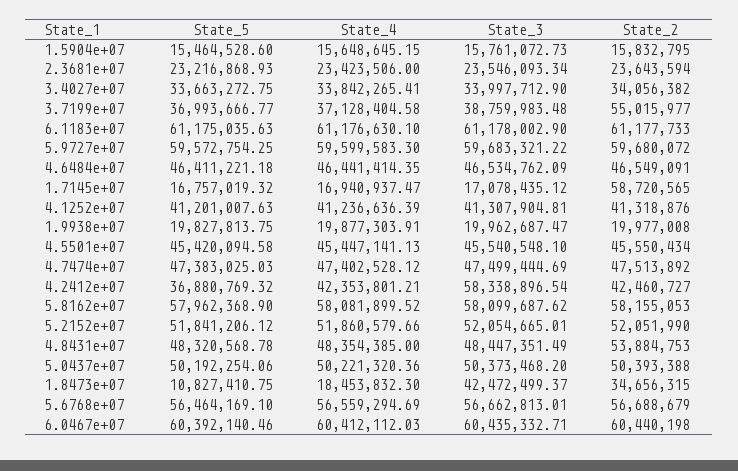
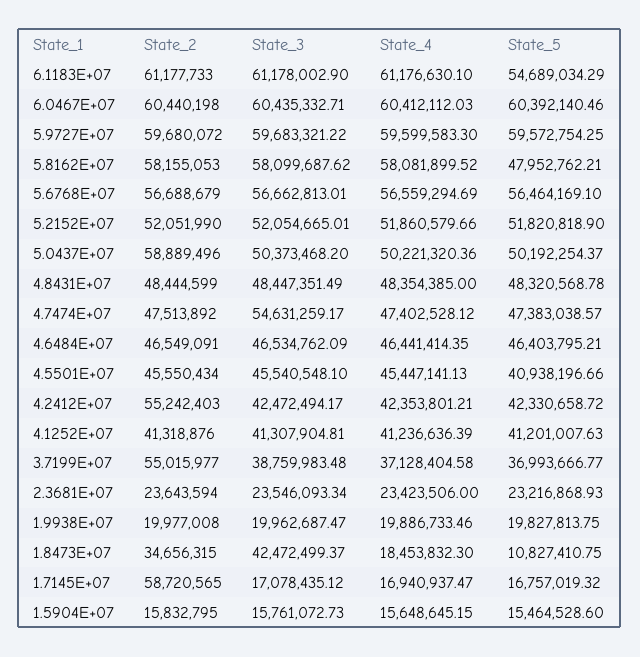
  {
    "State_5": {
      "1.5904e+07": 15464528.6,
      "2.3681e+07": 23216868.93,
-     "3.4027e+07": 33663272.75,
      "3.7199e+07": 36993666.77,
-     "6.1183e+07": 61175035.63,
+     "6.1183e+07": 54689034.29,
      "5.9727e+07": 59572754.25,
-     "4.6484e+07": 46411221.18,
+     "4.6484e+07": 46403795.21,
      "1.7145e+07": 16757019.32,
      "4.1252e+07": 41201007.63,
      "1.9938e+07": 19827813.75,
-     "4.5501e+07": 45420094.58,
+     "4.5501e+07": 40938196.66,
-     "4.7474e+07": 47383025.03,
+     "4.7474e+07": 47383038.57,
-     "4.2412e+07": 36880769.32,
+     "4.2412e+07": 42330658.72,
-     "5.8162e+07": 57962368.9,
+     "5.8162e+07": 47952762.21,
-     "5.2152e+07": 51841206.12,
+     "5.2152e+07": 51820818.9,
      "4.8431e+07": 48320568.78,
-     "5.0437e+07": 50192254.06,
+     "5.0437e+07": 50192254.37,
      "1.8473e+07": 10827410.75,
      "5.6768e+07": 56464169.1,
      "6.0467e+07": 60392140.46
    },
    "State_4": {
      "1.5904e+07": 15648645.15,
      "2.3681e+07": 23423506,
-     "3.4027e+07": 33842265.41,
      "3.7199e+07": 37128404.58,
      "6.1183e+07": 61176630.1,
      "5.9727e+07": 59599583.3,
      "4.6484e+07": 46441414.35,
      "1.7145e+07": 16940937.47,
      "4.1252e+07": 41236636.39,
-     "1.9938e+07": 19877303.91,
+     "1.9938e+07": 19886733.46,
      "4.5501e+07": 45447141.13,
      "4.7474e+07": 47402528.12,
      "4.2412e+07": 42353801.21,
      "5.8162e+07": 58081899.52,
      "5.2152e+07": 51860579.66,
      "4.8431e+07": 48354385,
      "5.0437e+07": 50221320.36,
      "1.8473e+07": 18453832.3,
      "5.6768e+07": 56559294.69,
      "6.0467e+07": 60412112.03
    },
    "State_3": {
      "1.5904e+07": 15761072.73,
      "2.3681e+07": 23546093.34,
-     "3.4027e+07": 33997712.9,
      "3.7199e+07": 38759983.48,
      "6.1183e+07": 61178002.9,
      "5.9727e+07": 59683321.22,
      "4.6484e+07": 46534762.09,
      "1.7145e+07": 17078435.12,
      "4.1252e+07": 41307904.81,
      "1.9938e+07": 19962687.47,
      "4.5501e+07": 45540548.1,
-     "4.7474e+07": 47499444.69,
+     "4.7474e+07": 54631259.17,
-     "4.2412e+07": 58338896.54,
+     "4.2412e+07": 42472494.17,
      "5.8162e+07": 58099687.62,
      "5.2152e+07": 52054665.01,
      "4.8431e+07": 48447351.49,
      "5.0437e+07": 50373468.2,
      "1.8473e+07": 42472499.37,
      "5.6768e+07": 56662813.01,
      "6.0467e+07": 60435332.71
    },
    "State_2": {
      "1.5904e+07": 15832795,
      "2.3681e+07": 23643594,
-     "3.4027e+07": 34056382,
      "3.7199e+07": 55015977,
      "6.1183e+07": 61177733,
      "5.9727e+07": 59680072,
      "4.6484e+07": 46549091,
      "1.7145e+07": 58720565,
      "4.1252e+07": 41318876,
      "1.9938e+07": 19977008,
      "4.5501e+07": 45550434,
      "4.7474e+07": 47513892,
-     "4.2412e+07": 42460727,
+     "4.2412e+07": 55242403,
      "5.8162e+07": 58155053,
      "5.2152e+07": 52051990,
-     "4.8431e+07": 53884753,
+     "4.8431e+07": 48444599,
-     "5.0437e+07": 50393388,
+     "5.0437e+07": 58889496,
      "1.8473e+07": 34656315,
      "5.6768e+07": 56688679,
      "6.0467e+07": 60440198
    }
  }

